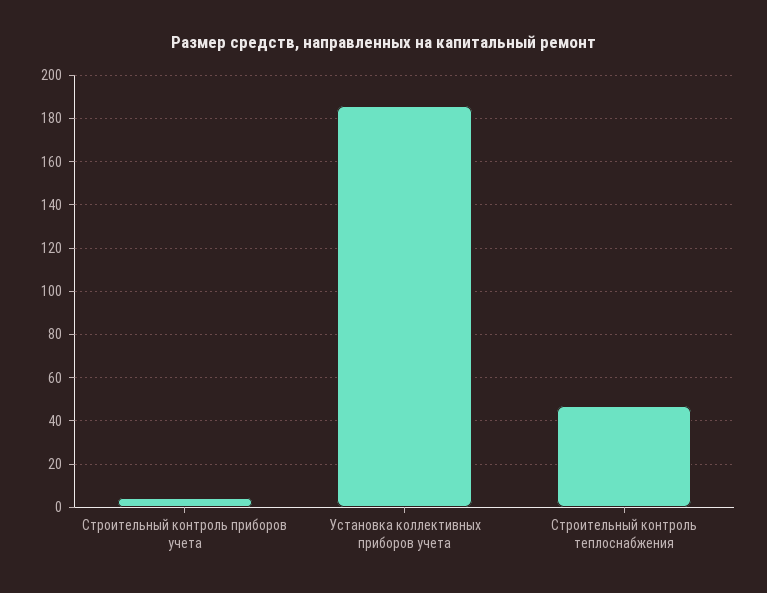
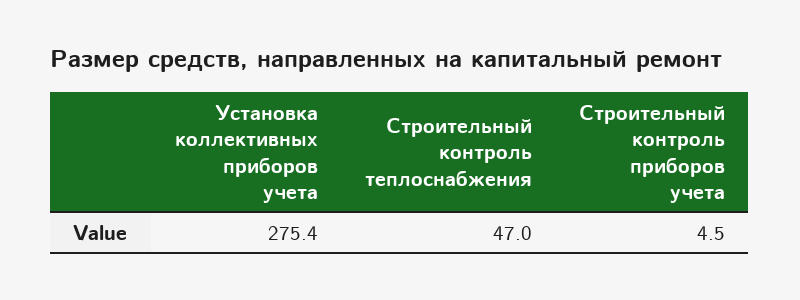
  {
    "Строительный контроль приборов учета": 4.5,
-   "Установка коллективных приборов учета": 185,
+   "Установка коллективных приборов учета": 275.4,
    "Строительный контроль теплоснабжения": 47
  }

